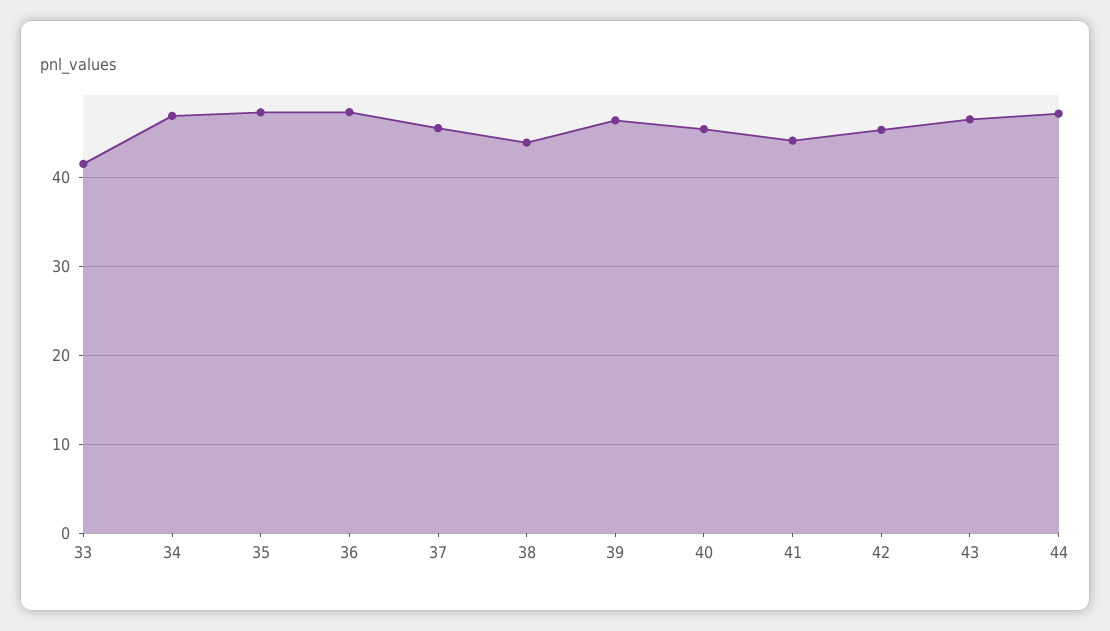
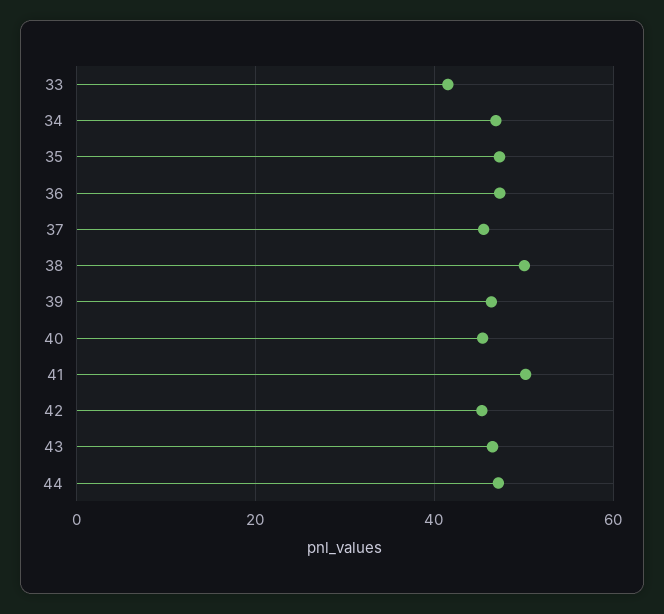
  {
    "33": 42,
    "34": 47,
    "35": 47,
    "36": 47,
    "37": 46,
-   "38": 44,
+   "38": 50,
    "39": 46,
    "40": 45,
-   "41": 44,
+   "41": 50,
    "42": 45,
    "43": 47,
    "44": 47
  }

